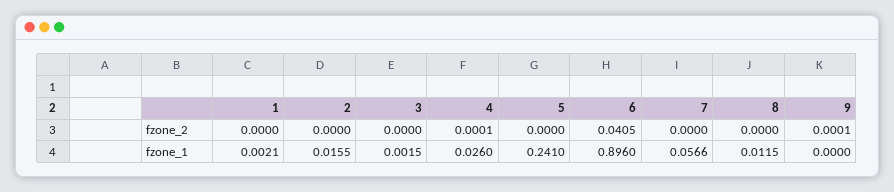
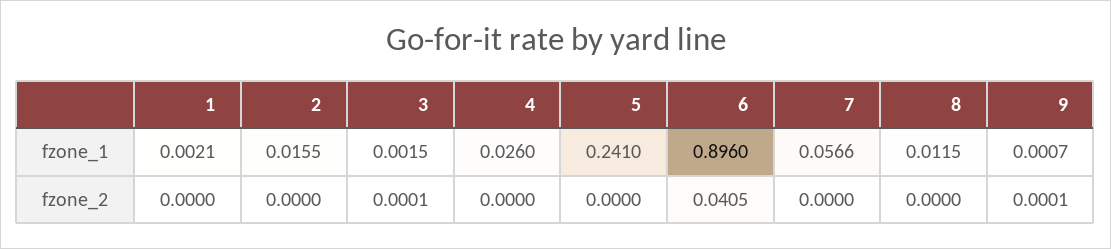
  {
    "1": {
      "fzone_2": 0,
      "fzone_1": 0.0021
    },
    "2": {
      "fzone_2": 0,
      "fzone_1": 0.0155
    },
    "3": {
-     "fzone_2": 0,
+     "fzone_2": 0.0001,
      "fzone_1": 0.0015
    },
    "4": {
-     "fzone_2": 0.0001,
+     "fzone_2": 0,
      "fzone_1": 0.026
    },
    "5": {
      "fzone_2": 0,
      "fzone_1": 0.241
    },
    "6": {
      "fzone_2": 0.0405,
      "fzone_1": 0.896
    },
    "7": {
      "fzone_2": 0,
      "fzone_1": 0.0566
    },
    "8": {
      "fzone_2": 0,
      "fzone_1": 0.0115
    },
    "9": {
      "fzone_2": 0.0001,
-     "fzone_1": 0
+     "fzone_1": 0.0007
    }
  }

